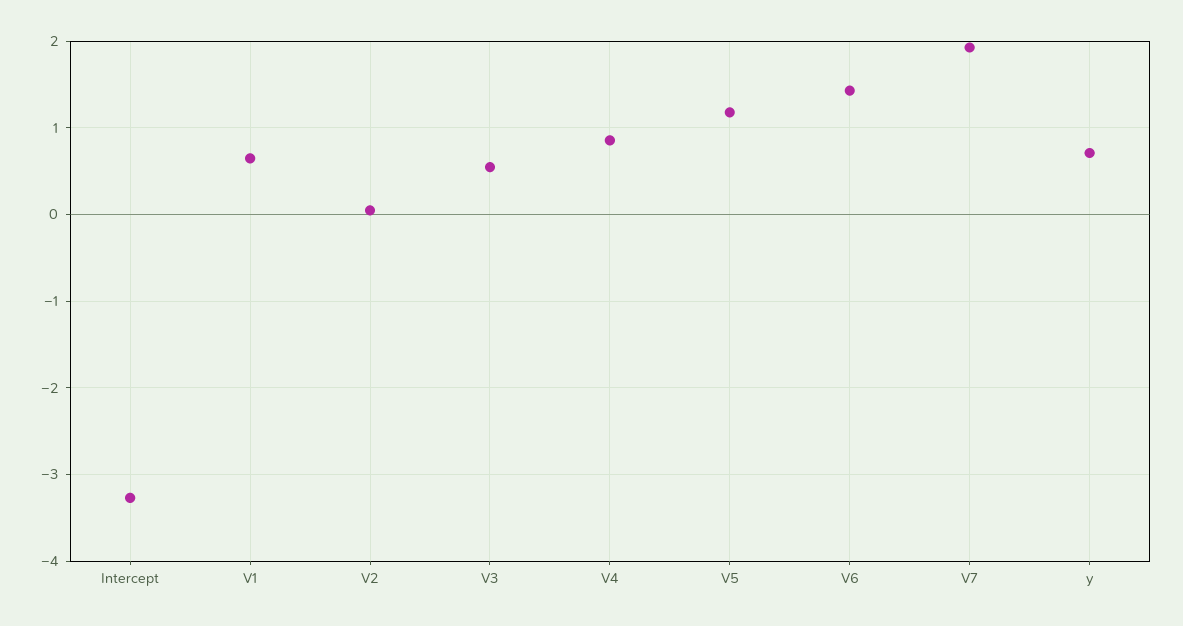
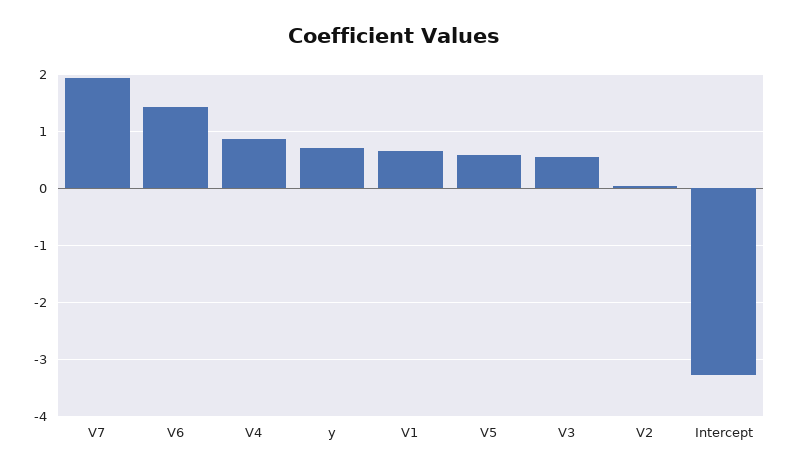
  {
    "Intercept": -3.3,
    "V1": 0.6,
    "V2": 0,
    "V3": 0.5,
    "V4": 0.9,
-   "V5": 1.2,
+   "V5": 0.6,
    "V6": 1.4,
    "V7": 1.9,
    "y": 0.7
  }

